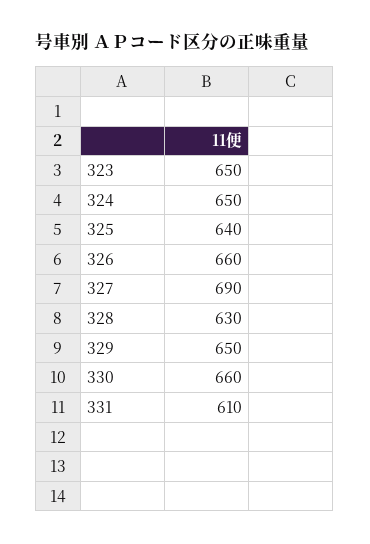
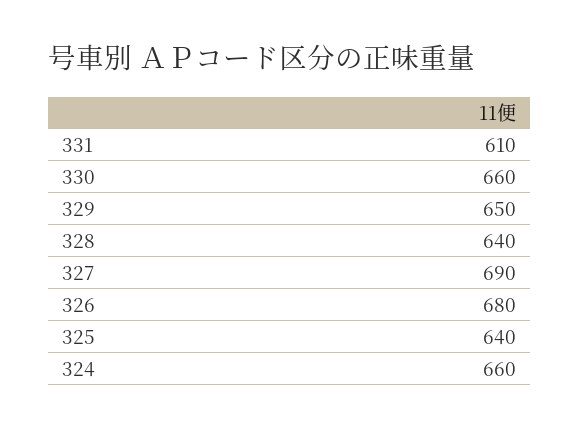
  {
-   "323": 650,
-   "324": 650,
+   "324": 660,
    "325": 640,
-   "326": 660,
+   "326": 680,
    "327": 690,
-   "328": 630,
+   "328": 640,
    "329": 650,
    "330": 660,
    "331": 610
  }

